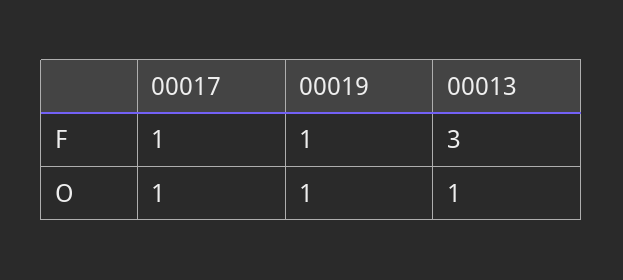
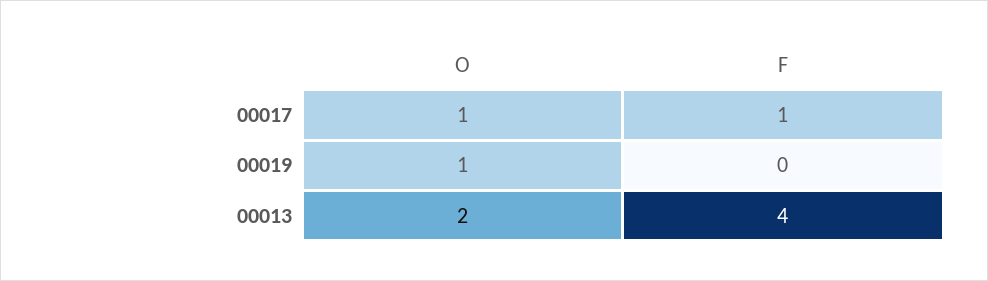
  {
    "00017": {
      "F": 1,
      "O": 1
    },
    "00019": {
-     "F": 1,
+     "F": 0,
      "O": 1
    },
    "00013": {
-     "F": 3,
+     "F": 4,
-     "O": 1
+     "O": 2
    }
  }

